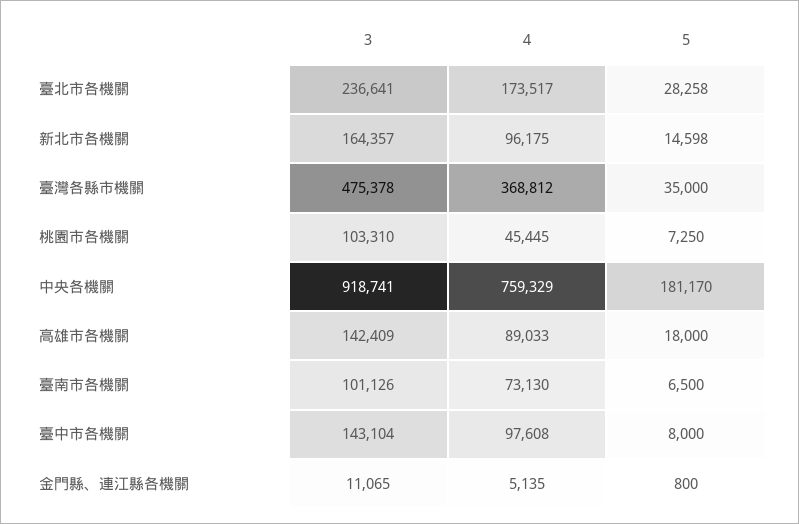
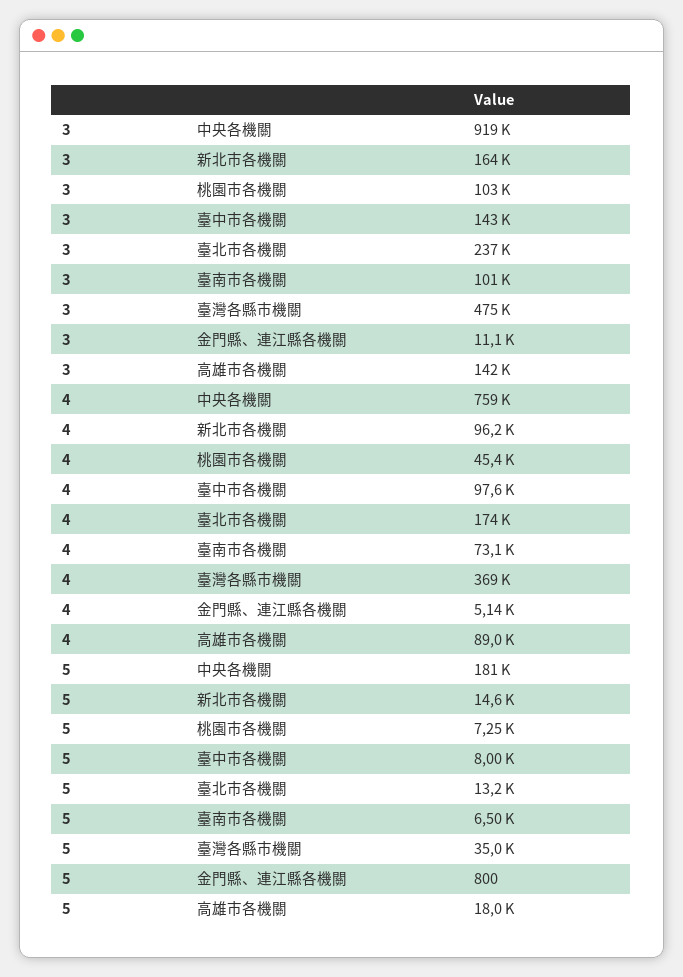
  {
    "3": {
      "臺北市各機關": 236641,
      "新北市各機關": 164357,
      "臺灣各縣市機關": 475378,
      "桃園市各機關": 103310,
      "中央各機關": 918741,
      "高雄市各機關": 142409,
      "臺南市各機關": 101126,
      "臺中市各機關": 143104,
      "金門縣、連江縣各機關": 11065
    },
    "4": {
      "臺北市各機關": 173517,
      "新北市各機關": 96175,
      "臺灣各縣市機關": 368812,
      "桃園市各機關": 45445,
      "中央各機關": 759329,
      "高雄市各機關": 89033,
      "臺南市各機關": 73130,
      "臺中市各機關": 97608,
      "金門縣、連江縣各機關": 5135
    },
    "5": {
-     "臺北市各機關": 28258,
+     "臺北市各機關": 13200,
      "新北市各機關": 14598,
      "臺灣各縣市機關": 35000,
      "桃園市各機關": 7250,
      "中央各機關": 181170,
      "高雄市各機關": 18000,
      "臺南市各機關": 6500,
      "臺中市各機關": 8000,
      "金門縣、連江縣各機關": 800
    }
  }

